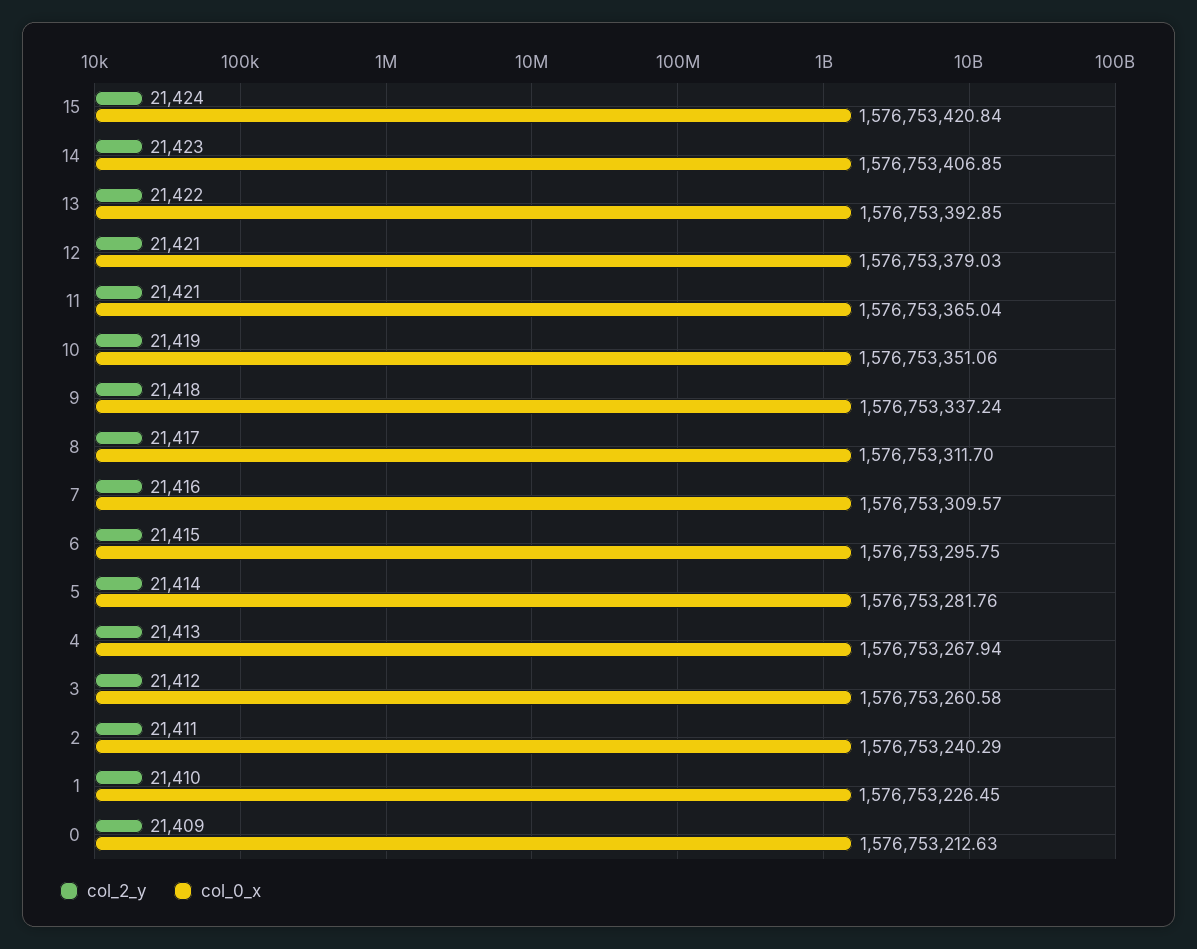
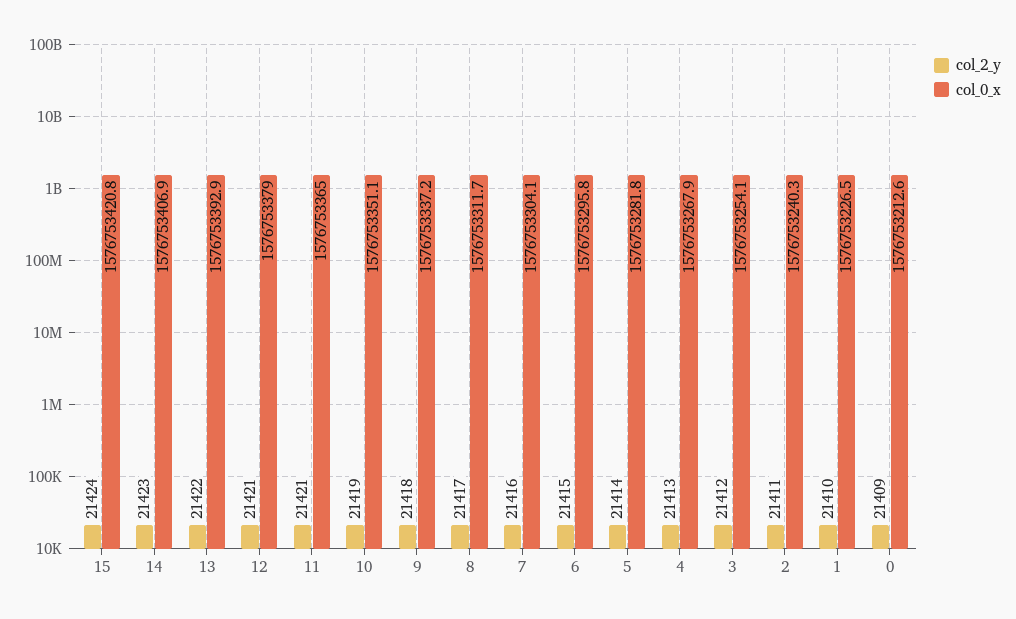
  {
    "col_2_y": {
      "15": 21424,
      "14": 21423,
      "13": 21422,
      "12": 21421,
      "11": 21421,
      "10": 21419,
      "9": 21418,
      "8": 21417,
      "7": 21416,
      "6": 21415,
      "5": 21414,
      "4": 21413,
      "3": 21412,
      "2": 21411,
      "1": 21410,
      "0": 21409
    },
    "col_0_x": {
      "15": 1576753420.84,
      "14": 1576753406.85,
      "13": 1576753392.85,
      "12": 1576753379.03,
      "11": 1576753365.04,
      "10": 1576753351.06,
      "9": 1576753337.24,
      "8": 1576753311.7,
-     "7": 1576753309.57,
+     "7": 1576753304.1,
      "6": 1576753295.75,
      "5": 1576753281.76,
      "4": 1576753267.94,
-     "3": 1576753260.58,
+     "3": 1576753254.1,
      "2": 1576753240.29,
      "1": 1576753226.45,
      "0": 1576753212.63
    }
  }

